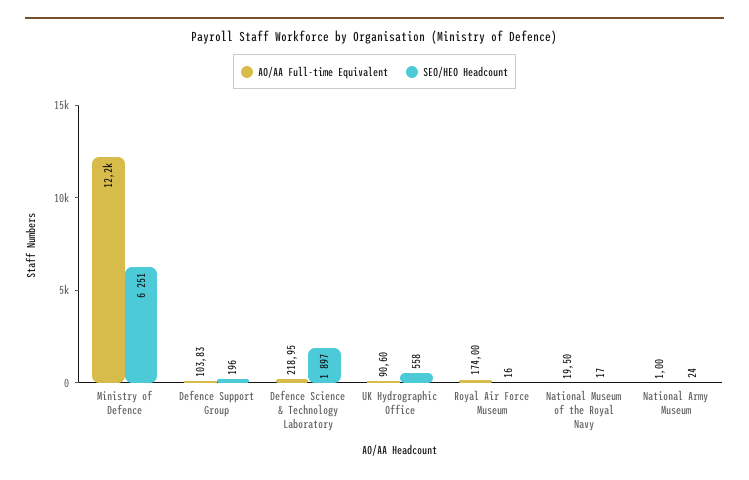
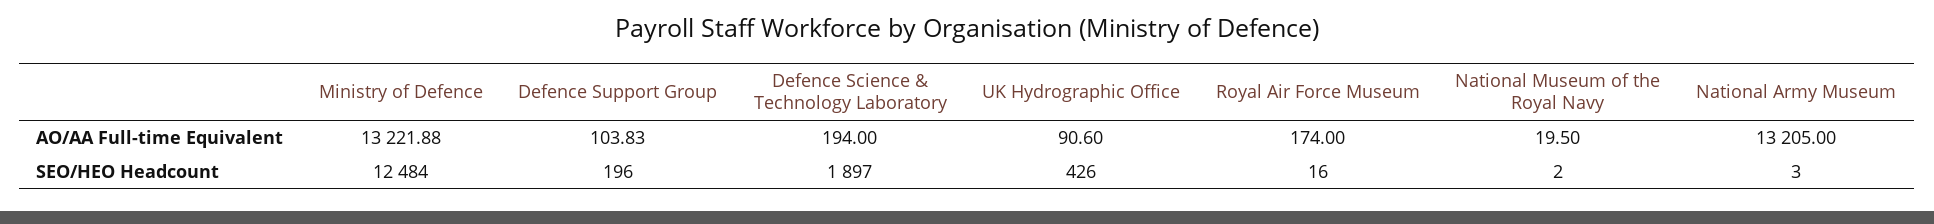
  {
    "AO/AA Full-time Equivalent": {
-     "Ministry of Defence": 12200,
+     "Ministry of Defence": 13221.88,
      "Defence Support Group": 103.83,
-     "Defence Science & Technology Laboratory": 218.95,
+     "Defence Science & Technology Laboratory": 194,
      "UK Hydrographic Office": 90.6,
      "Royal Air Force Museum": 174,
      "National Museum of the Royal Navy": 19.5,
-     "National Army Museum": 1
+     "National Army Museum": 13205
    },
    "SEO/HEO Headcount": {
-     "Ministry of Defence": 6251,
+     "Ministry of Defence": 12484,
      "Defence Support Group": 196,
      "Defence Science & Technology Laboratory": 1897,
-     "UK Hydrographic Office": 558,
+     "UK Hydrographic Office": 426,
      "Royal Air Force Museum": 16,
-     "National Museum of the Royal Navy": 17,
+     "National Museum of the Royal Navy": 2,
-     "National Army Museum": 24
+     "National Army Museum": 3
    }
  }

